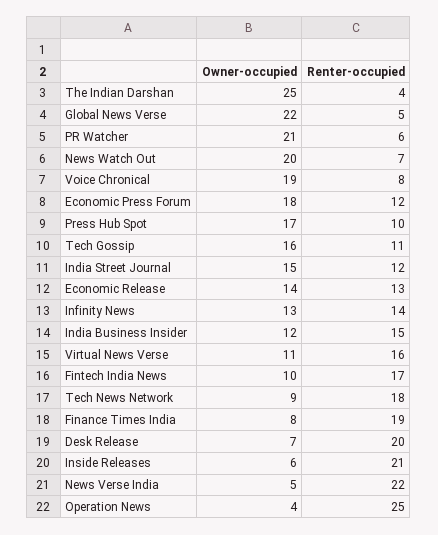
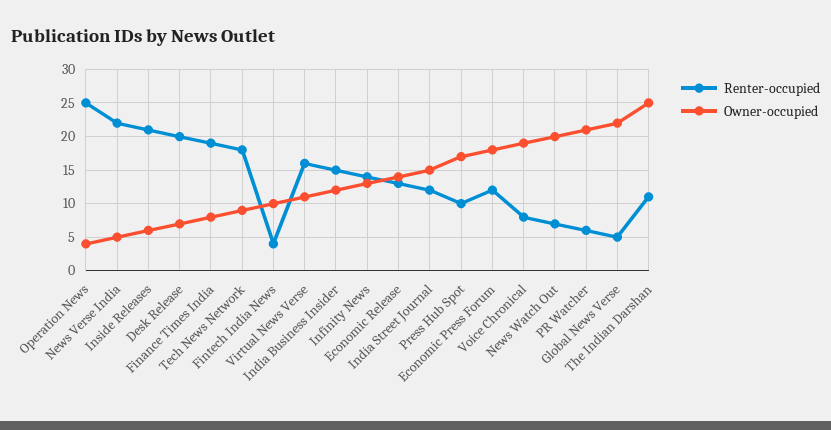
  {
    "Owner-occupied": {
      "The Indian Darshan": 25,
      "Global News Verse": 22,
      "PR Watcher": 21,
      "News Watch Out": 20,
      "Voice Chronical": 19,
      "Economic Press Forum": 18,
      "Press Hub Spot": 17,
-     "Tech Gossip": 16,
      "India Street Journal": 15,
      "Economic Release": 14,
      "Infinity News": 13,
      "India Business Insider": 12,
      "Virtual News Verse": 11,
      "Fintech India News": 10,
      "Tech News Network": 9,
      "Finance Times India": 8,
      "Desk Release": 7,
      "Inside Releases": 6,
      "News Verse India": 5,
      "Operation News": 4
    },
    "Renter-occupied": {
-     "The Indian Darshan": 4,
+     "The Indian Darshan": 11,
      "Global News Verse": 5,
      "PR Watcher": 6,
      "News Watch Out": 7,
      "Voice Chronical": 8,
      "Economic Press Forum": 12,
      "Press Hub Spot": 10,
-     "Tech Gossip": 11,
      "India Street Journal": 12,
      "Economic Release": 13,
      "Infinity News": 14,
      "India Business Insider": 15,
      "Virtual News Verse": 16,
-     "Fintech India News": 17,
+     "Fintech India News": 4,
      "Tech News Network": 18,
      "Finance Times India": 19,
      "Desk Release": 20,
      "Inside Releases": 21,
      "News Verse India": 22,
      "Operation News": 25
    }
  }

